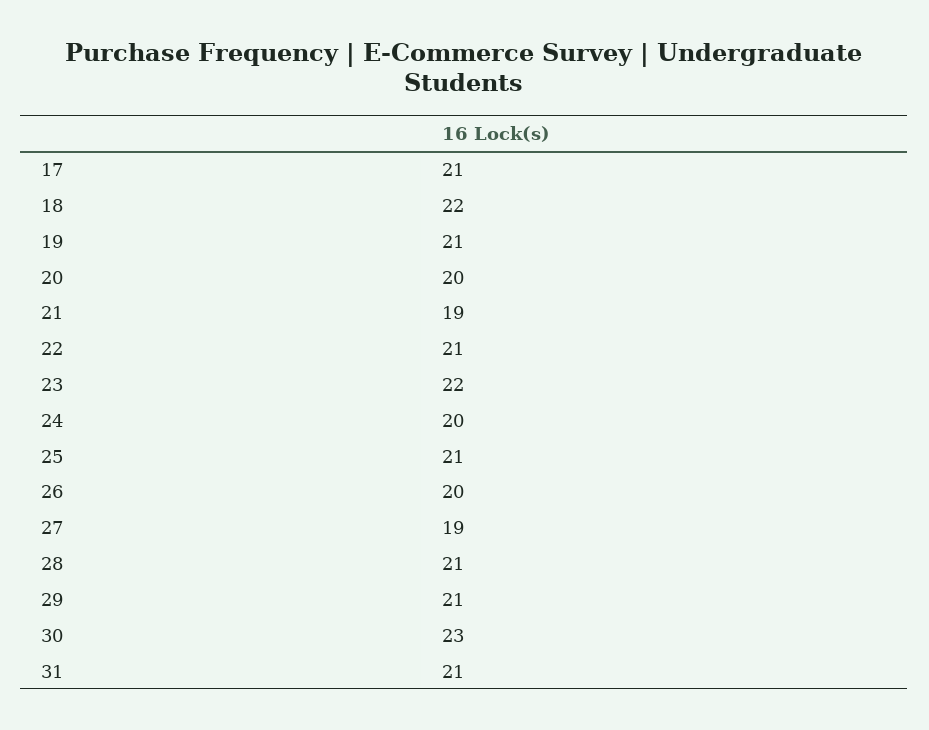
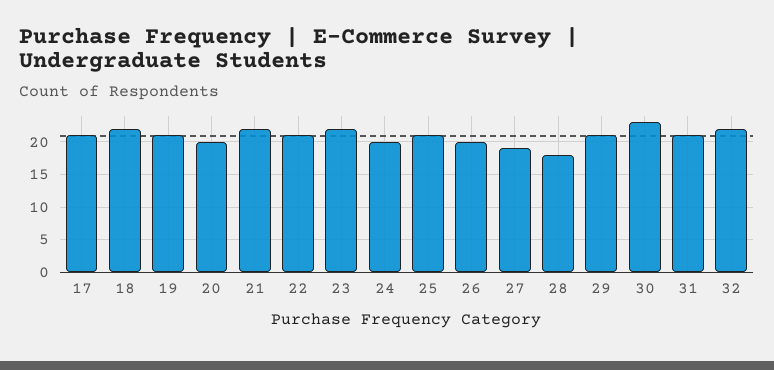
  {
    "17": 21,
    "18": 22,
    "19": 21,
    "20": 20,
-   "21": 19,
+   "21": 22,
    "22": 21,
    "23": 22,
    "24": 20,
    "25": 21,
    "26": 20,
    "27": 19,
-   "28": 21,
+   "28": 18,
    "29": 21,
    "30": 23,
-   "31": 21
+   "31": 21,
+   "32": 22
  }

